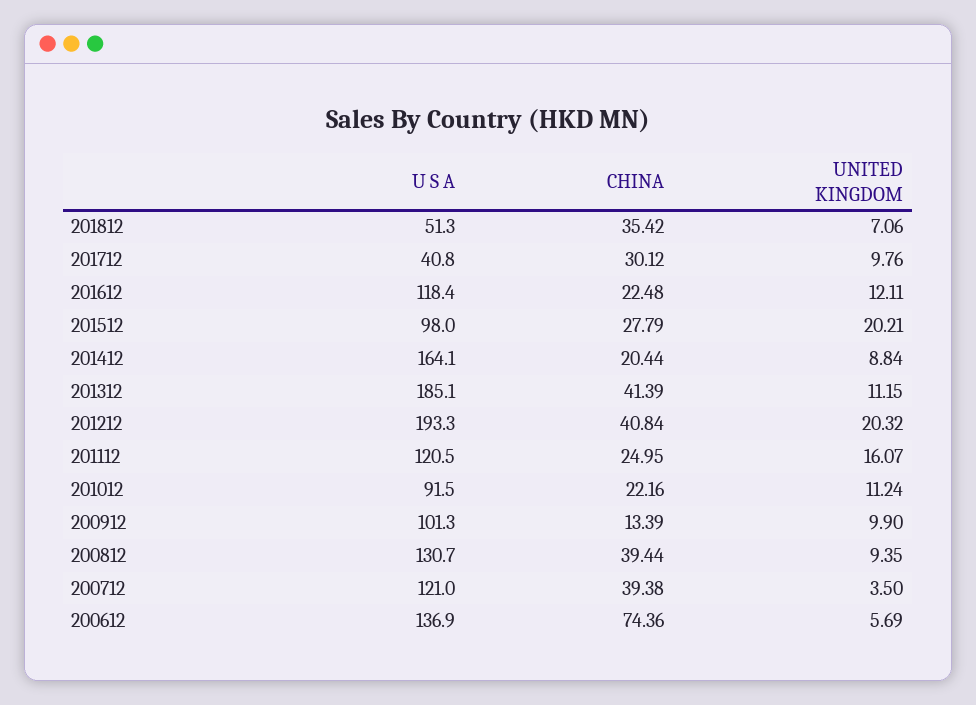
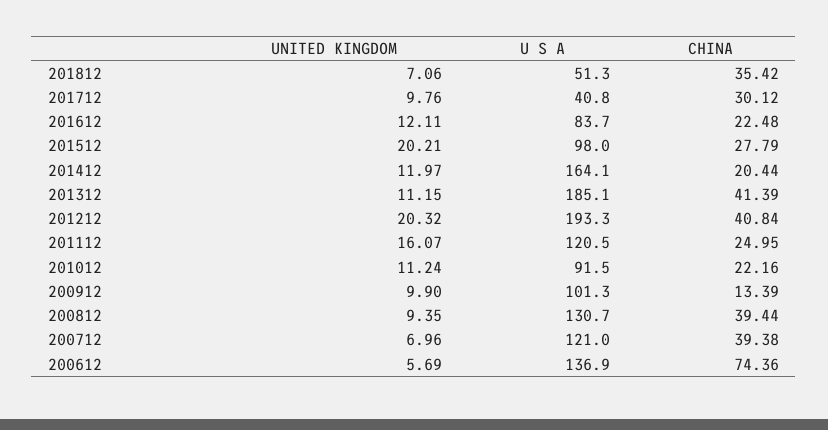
  {
    "U S A": {
      "201812": 51.3,
      "201712": 40.8,
-     "201612": 118.4,
+     "201612": 83.7,
      "201512": 98,
      "201412": 164.1,
      "201312": 185.1,
      "201212": 193.3,
      "201112": 120.5,
      "201012": 91.5,
      "200912": 101.3,
      "200812": 130.7,
      "200712": 121,
      "200612": 136.9
    },
    "CHINA": {
      "201812": 35.42,
      "201712": 30.12,
      "201612": 22.48,
      "201512": 27.79,
      "201412": 20.44,
      "201312": 41.39,
      "201212": 40.84,
      "201112": 24.95,
      "201012": 22.16,
      "200912": 13.39,
      "200812": 39.44,
      "200712": 39.38,
      "200612": 74.36
    },
    "UNITED KINGDOM": {
      "201812": 7.06,
      "201712": 9.76,
      "201612": 12.11,
      "201512": 20.21,
-     "201412": 8.84,
+     "201412": 11.97,
      "201312": 11.15,
      "201212": 20.32,
      "201112": 16.07,
      "201012": 11.24,
      "200912": 9.9,
      "200812": 9.35,
-     "200712": 3.5,
+     "200712": 6.96,
      "200612": 5.69
    }
  }

